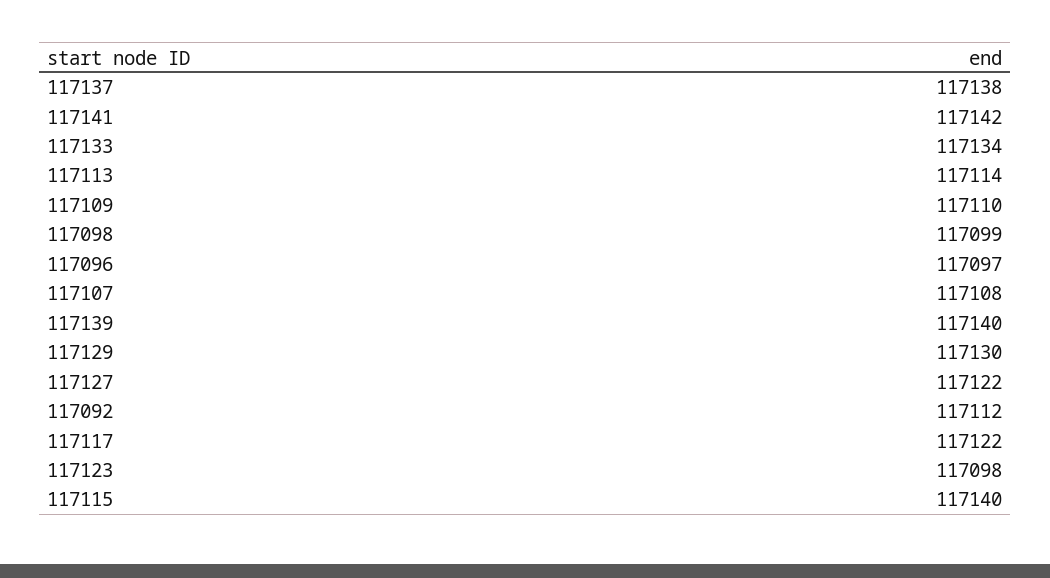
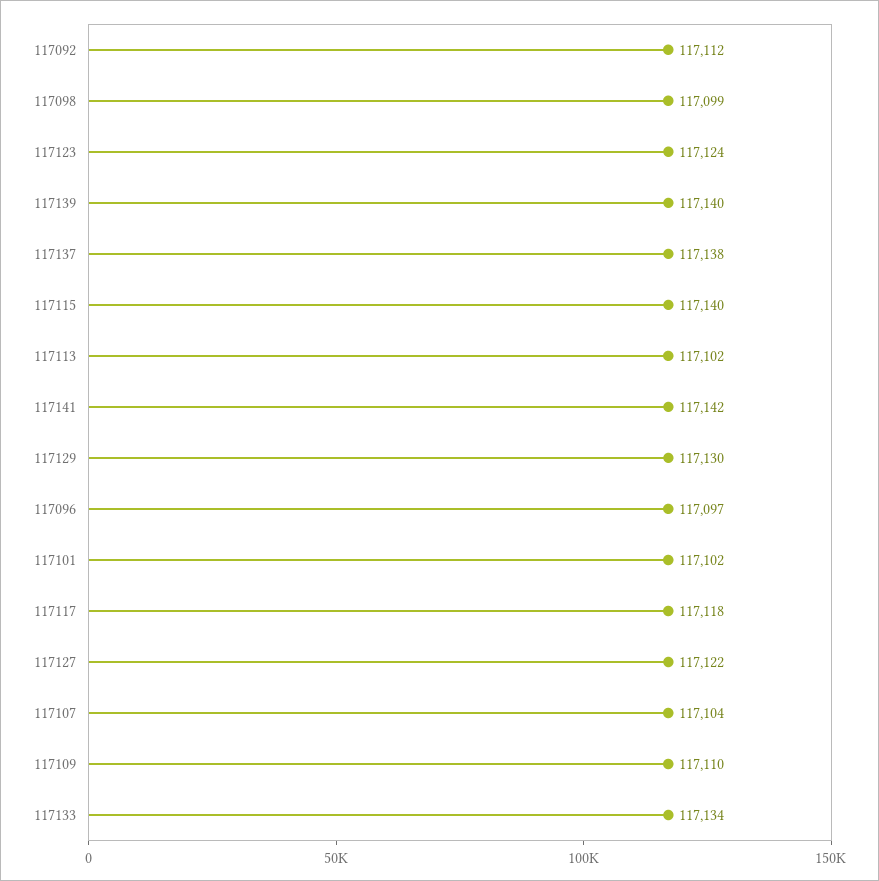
  {
    "117137": 117138,
    "117141": 117142,
    "117133": 117134,
-   "117113": 117114,
+   "117113": 117102,
    "117109": 117110,
    "117098": 117099,
    "117096": 117097,
-   "117107": 117108,
+   "117107": 117104,
    "117139": 117140,
    "117129": 117130,
    "117127": 117122,
    "117092": 117112,
-   "117117": 117122,
+   "117117": 117118,
-   "117123": 117098,
+   "117123": 117124,
-   "117115": 117140
+   "117115": 117140,
+   "117101": 117102
  }

